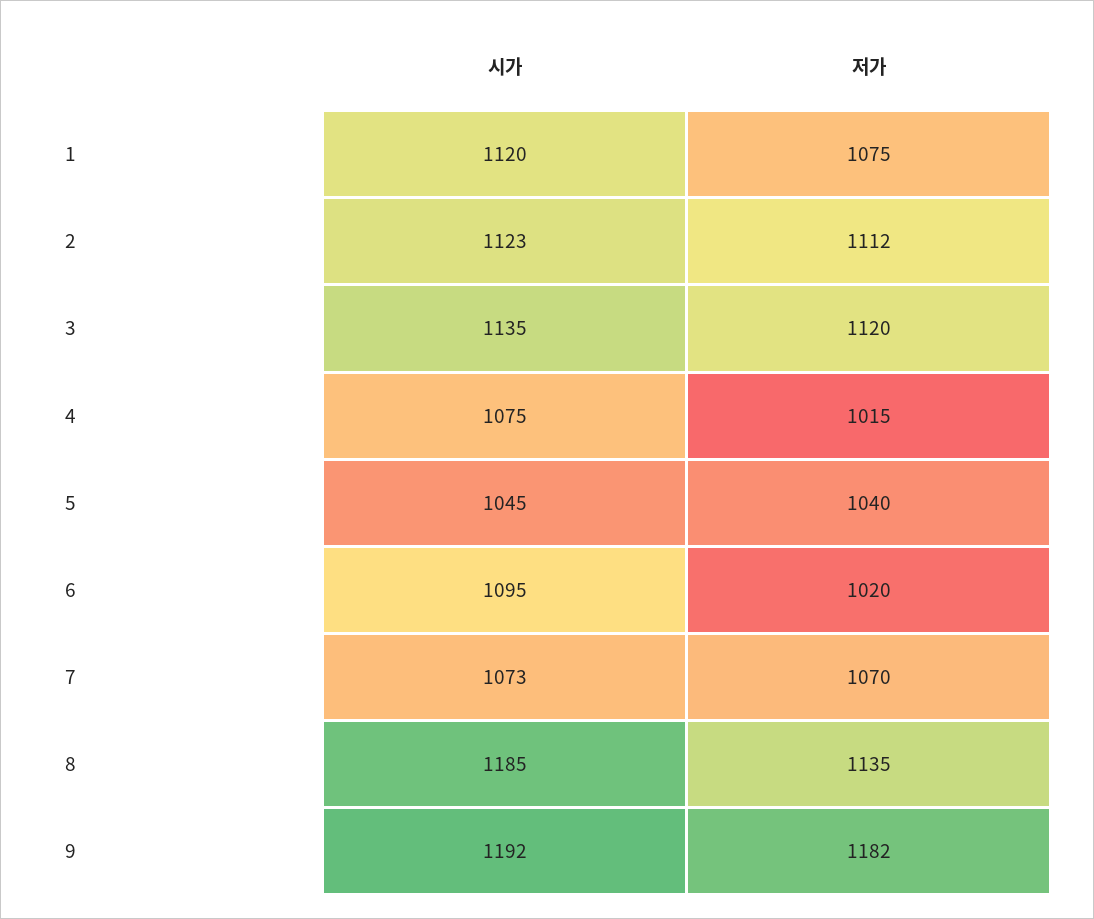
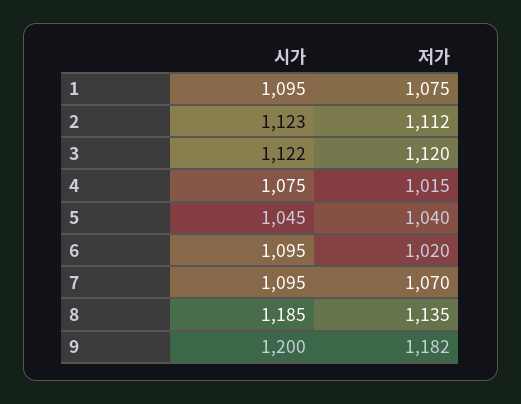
  {
    "시가": {
-     "1": 1120,
+     "1": 1095,
      "2": 1123,
-     "3": 1135,
+     "3": 1122,
      "4": 1075,
      "5": 1045,
      "6": 1095,
-     "7": 1073,
+     "7": 1095,
      "8": 1185,
-     "9": 1192
+     "9": 1200
    },
    "저가": {
      "1": 1075,
      "2": 1112,
      "3": 1120,
      "4": 1015,
      "5": 1040,
      "6": 1020,
      "7": 1070,
      "8": 1135,
      "9": 1182
    }
  }

